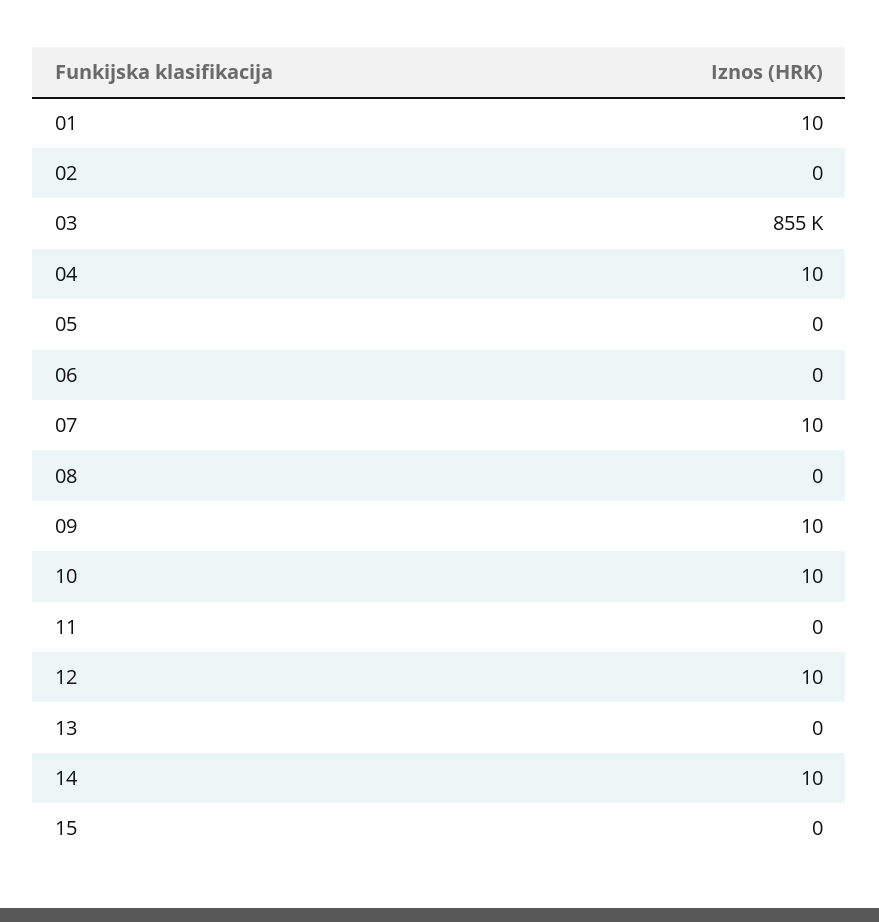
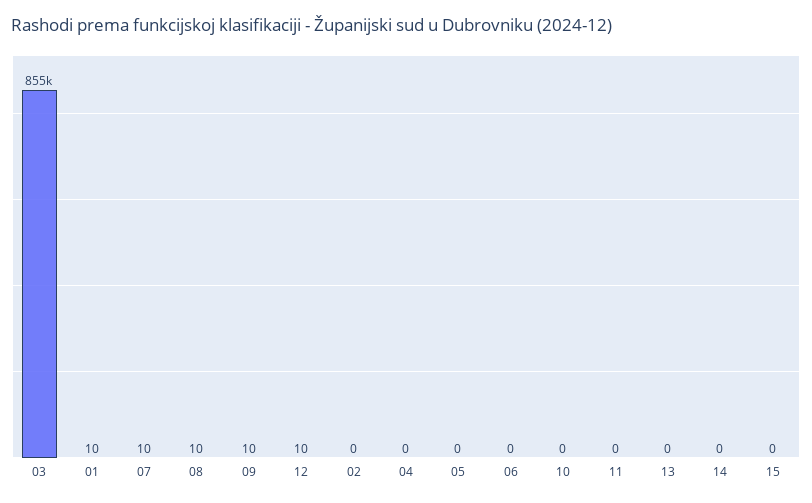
  {
    "01": 10,
    "02": 0,
    "03": 855000,
-   "04": 10,
+   "04": 0,
    "05": 0,
    "06": 0,
    "07": 10,
-   "08": 0,
+   "08": 10,
    "09": 10,
-   "10": 10,
+   "10": 0,
    "11": 0,
    "12": 10,
    "13": 0,
-   "14": 10,
+   "14": 0,
    "15": 0
  }

